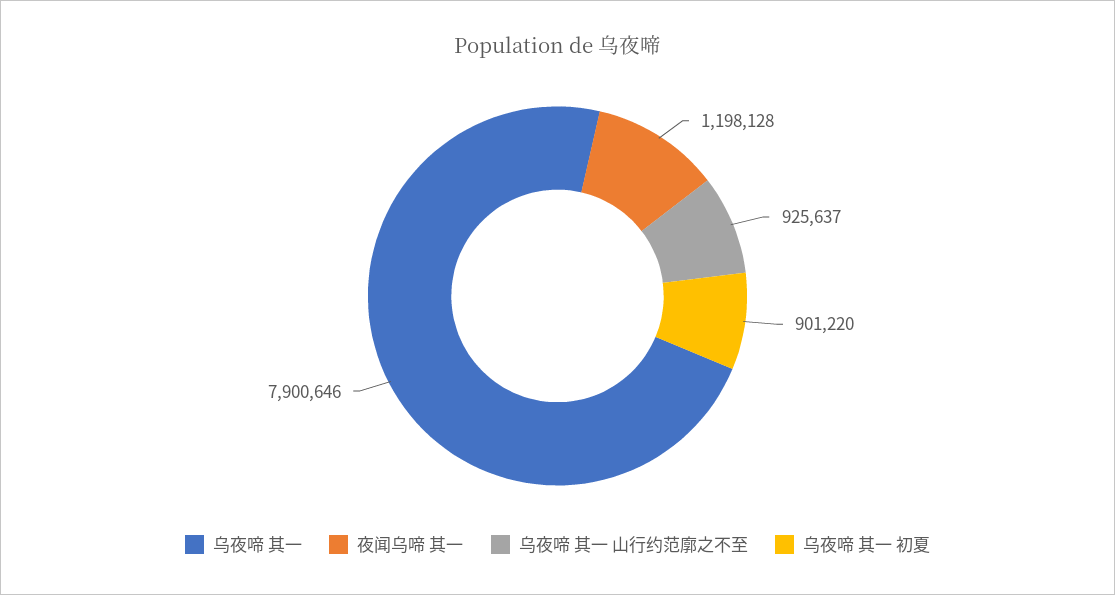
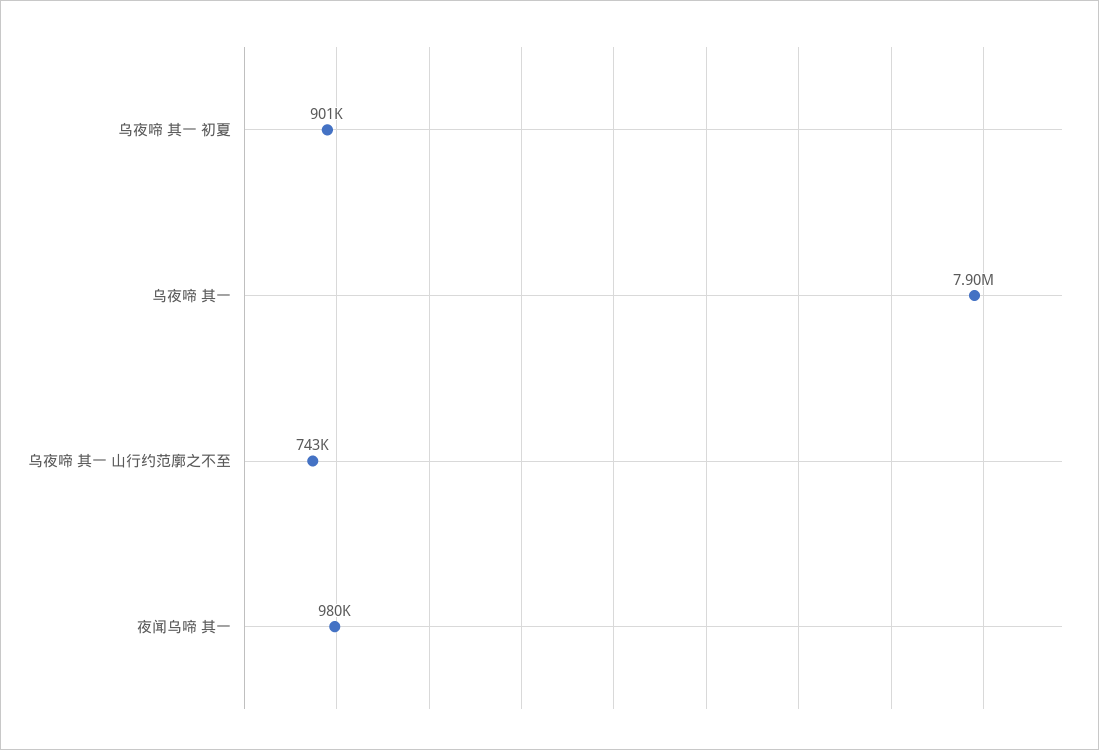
  {
    "乌夜啼 其一": 7900646,
-   "夜闻乌啼 其一": 1198128,
+   "夜闻乌啼 其一": 980000,
-   "乌夜啼 其一 山行约范廓之不至": 925637,
+   "乌夜啼 其一 山行约范廓之不至": 743000,
    "乌夜啼 其一 初夏": 901220
  }

